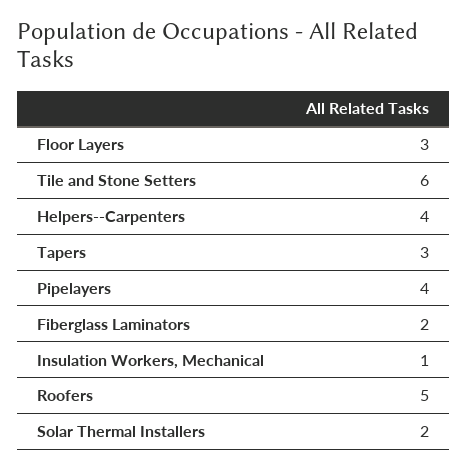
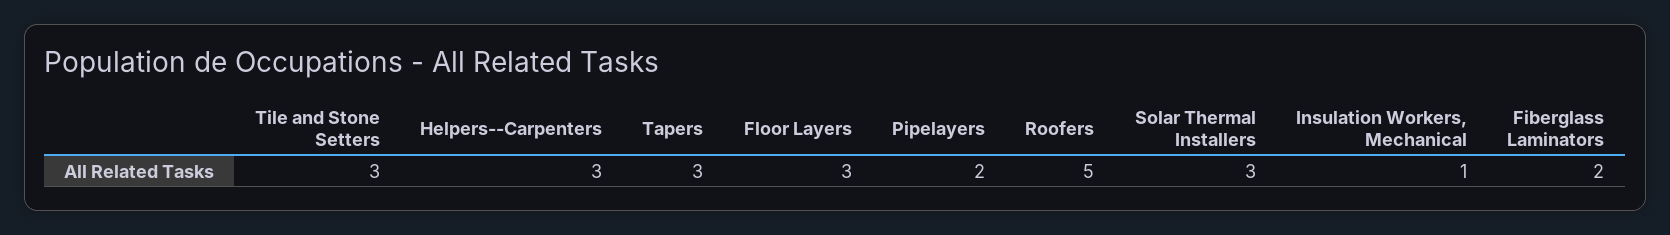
  {
    "Floor Layers": 3,
-   "Tile and Stone Setters": 6,
+   "Tile and Stone Setters": 3,
-   "Helpers--Carpenters": 4,
+   "Helpers--Carpenters": 3,
    "Tapers": 3,
-   "Pipelayers": 4,
+   "Pipelayers": 2,
    "Fiberglass Laminators": 2,
    "Insulation Workers, Mechanical": 1,
    "Roofers": 5,
-   "Solar Thermal Installers": 2
+   "Solar Thermal Installers": 3
  }

